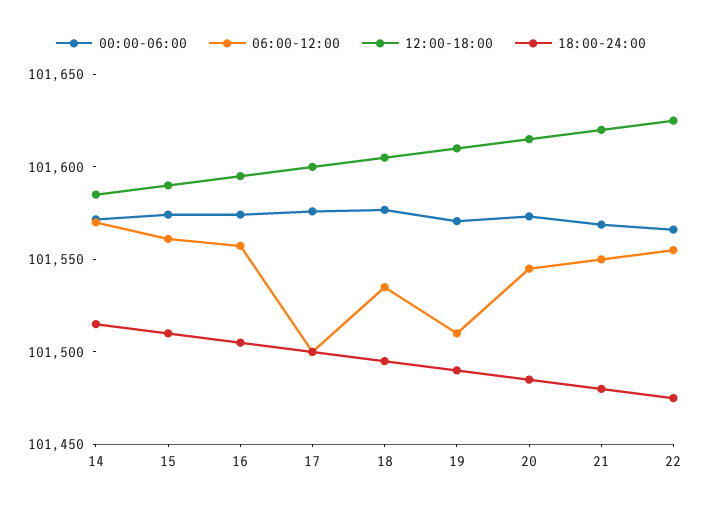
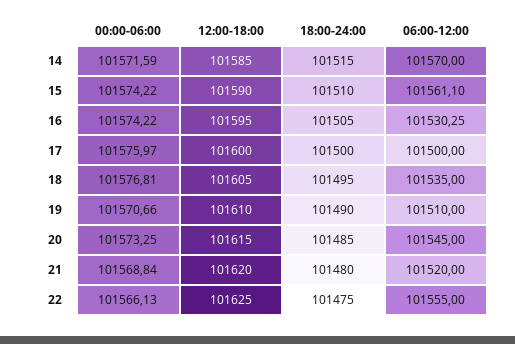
  {
    "00:00-06:00": {
      "14": 101571.59,
      "15": 101574.22,
      "16": 101574.22,
      "17": 101575.97,
      "18": 101576.81,
      "19": 101570.66,
      "20": 101573.25,
      "21": 101568.84,
      "22": 101566.13
    },
    "06:00-12:00": {
      "14": 101570,
      "15": 101561.1,
-     "16": 101560,
+     "16": 101530.25,
      "17": 101500,
      "18": 101535,
      "19": 101510,
      "20": 101545,
-     "21": 101550,
+     "21": 101520,
      "22": 101555
    },
    "12:00-18:00": {
      "14": 101585,
      "15": 101590,
      "16": 101595,
      "17": 101600,
      "18": 101605,
      "19": 101610,
      "20": 101615,
      "21": 101620,
      "22": 101625
    },
    "18:00-24:00": {
      "14": 101515,
      "15": 101510,
      "16": 101505,
      "17": 101500,
      "18": 101495,
      "19": 101490,
      "20": 101485,
      "21": 101480,
      "22": 101475
    }
  }

